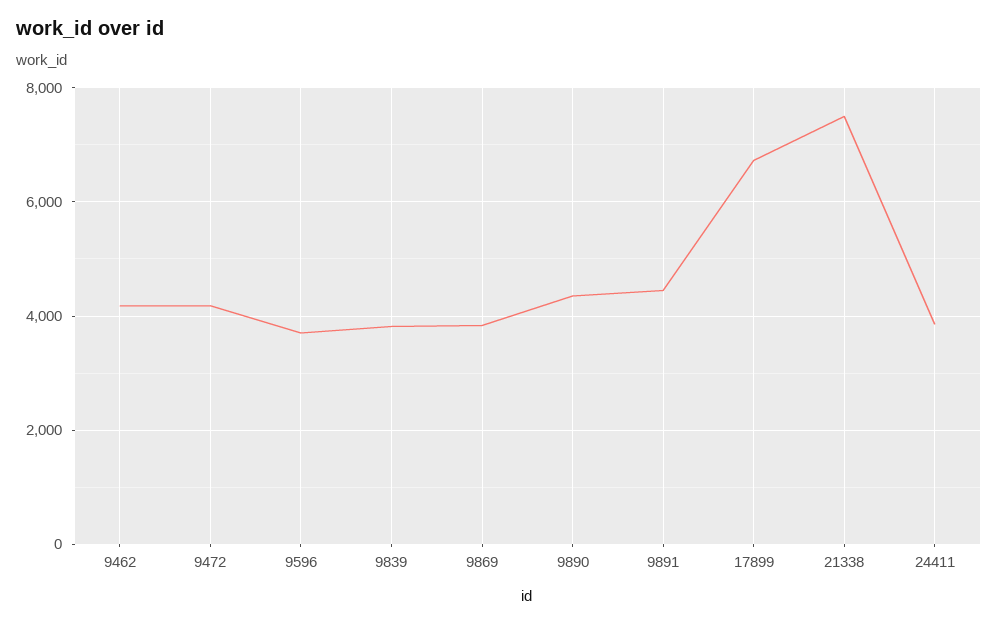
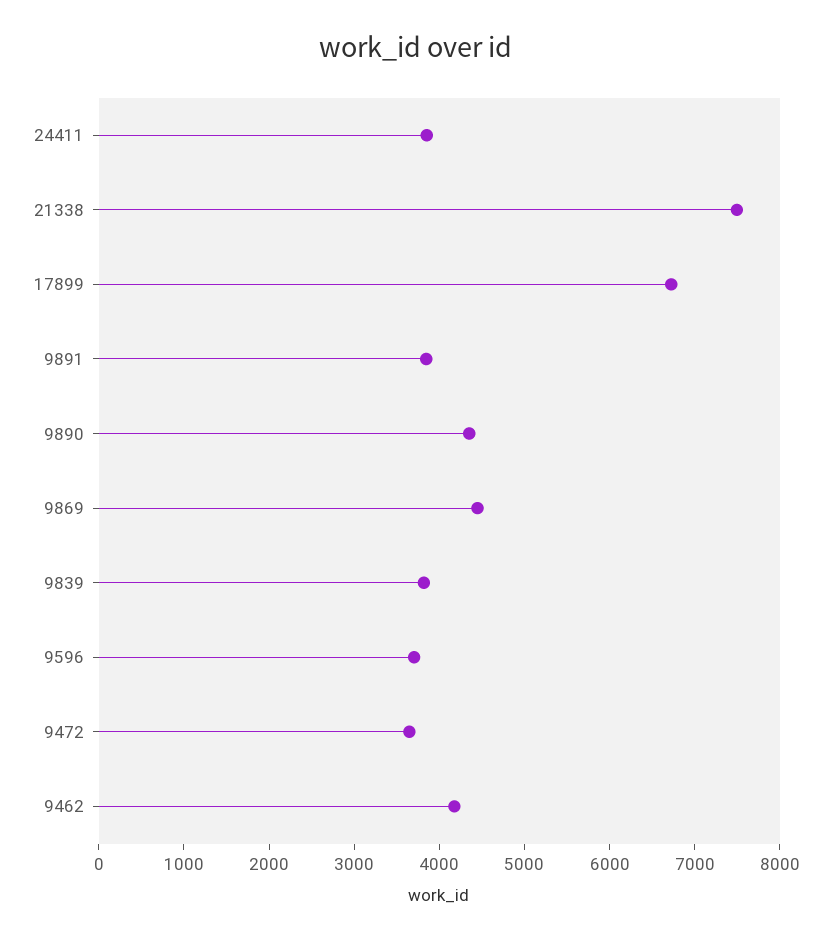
  {
    "9462": 4200,
-   "9472": 4200,
+   "9472": 3600,
    "9596": 3800,
    "9839": 3800,
-   "9869": 3800,
+   "9869": 4400,
    "9890": 4400,
-   "9891": 4400,
+   "9891": 3800,
    "17899": 6800,
    "21338": 7400,
    "24411": 3800
  }

